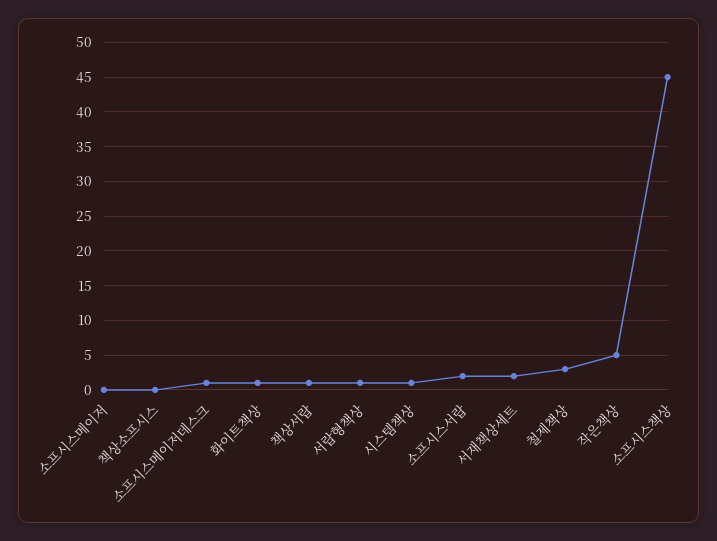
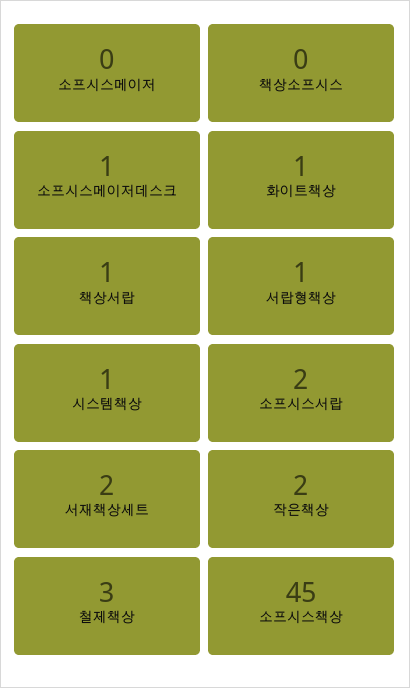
  {
    "소프시스메이저": 0,
    "책상소프시스": 0,
    "소프시스메이저데스크": 1,
    "화이트책상": 1,
    "책상서랍": 1,
    "서랍형책상": 1,
    "시스템책상": 1,
    "소프시스서랍": 2,
    "서재책상세트": 2,
    "철제책상": 3,
-   "작은책상": 5,
+   "작은책상": 2,
    "소프시스책상": 45
  }

